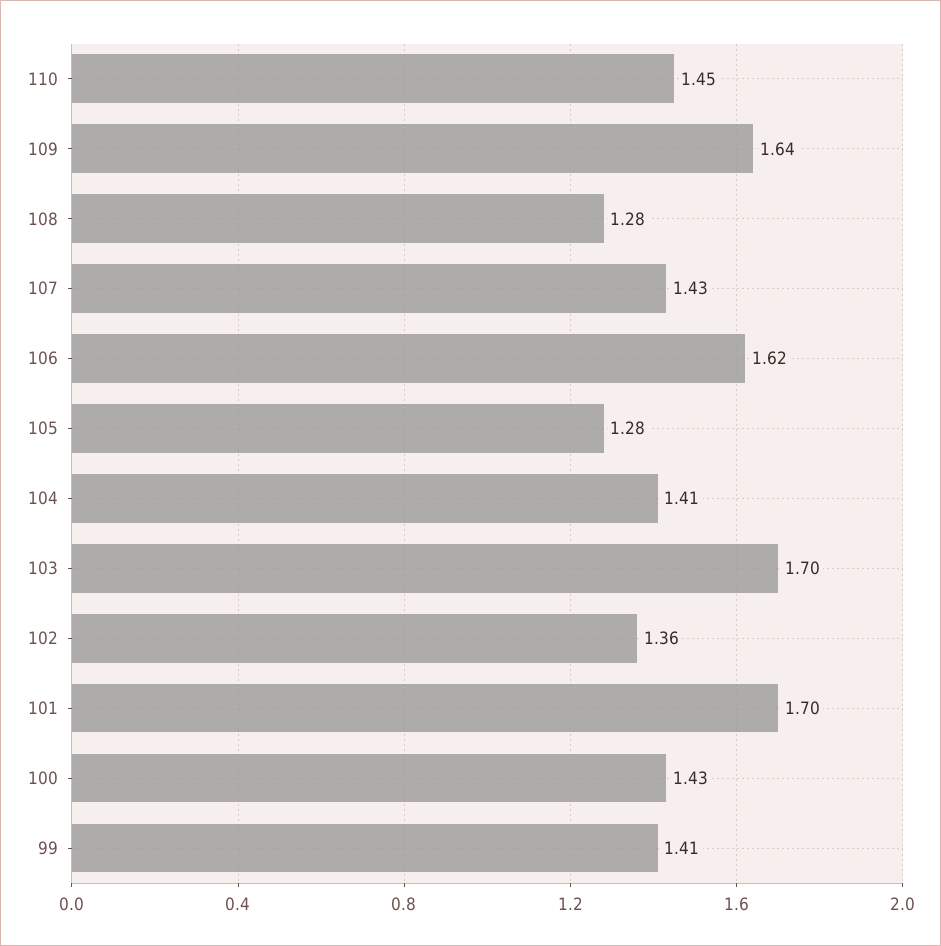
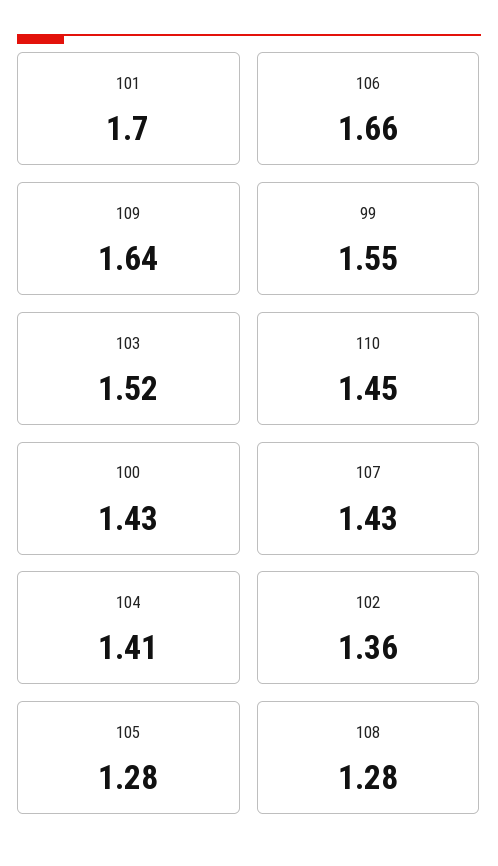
  {
    "110": 1.45,
    "109": 1.64,
    "108": 1.28,
    "107": 1.43,
-   "106": 1.62,
+   "106": 1.66,
    "105": 1.28,
    "104": 1.41,
-   "103": 1.7,
+   "103": 1.52,
    "102": 1.36,
    "101": 1.7,
    "100": 1.43,
-   "99": 1.41
+   "99": 1.55
  }

